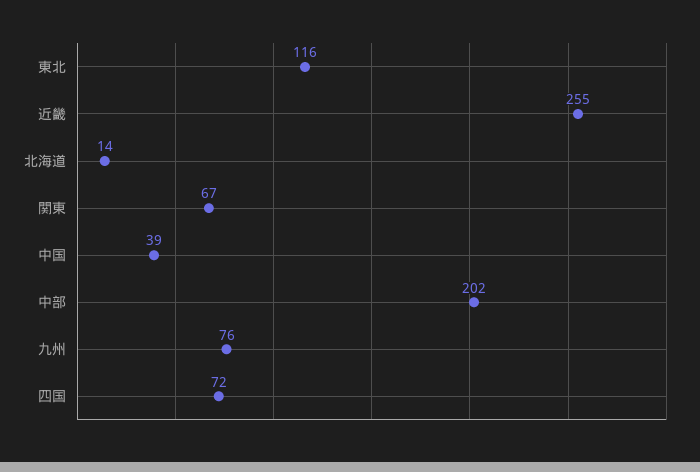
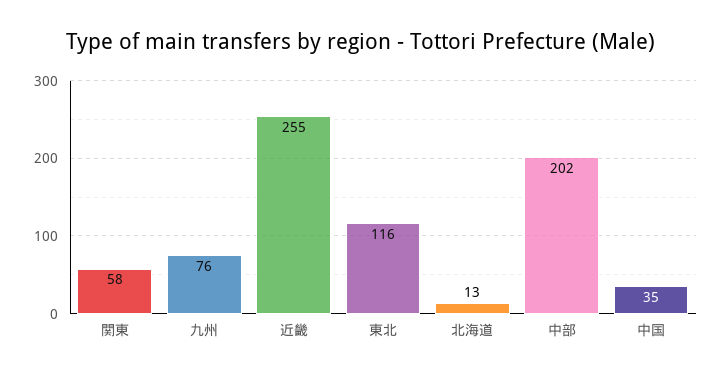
  {
    "東北": 116,
    "近畿": 255,
-   "北海道": 14,
+   "北海道": 13,
-   "関東": 67,
+   "関東": 58,
-   "中国": 39,
+   "中国": 35,
    "中部": 202,
-   "九州": 76,
+   "九州": 76
-   "四国": 72
  }

